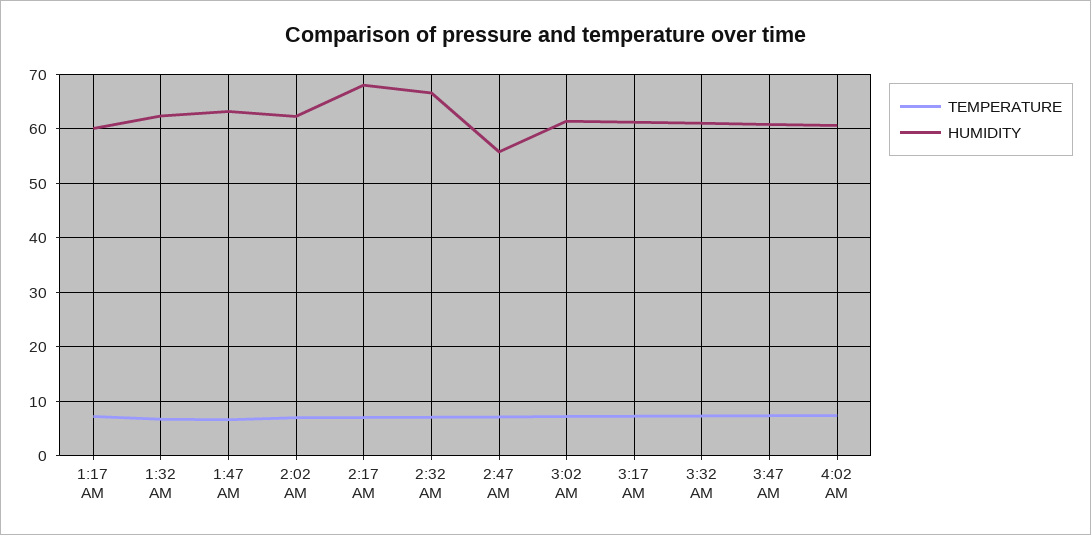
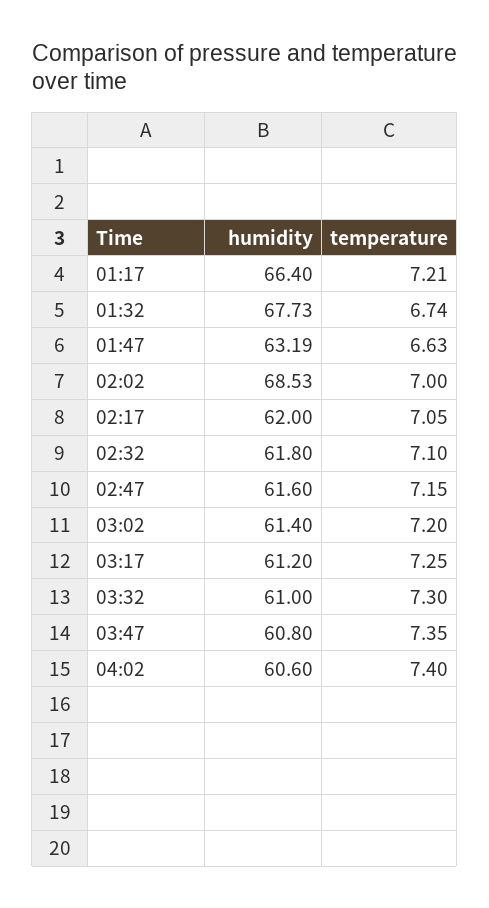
  {
    "TEMPERATURE": {
      "1:17 AM": 7.21,
      "1:32 AM": 6.74,
      "1:47 AM": 6.63,
      "2:02 AM": 7,
      "2:17 AM": 7.05,
      "2:32 AM": 7.1,
      "2:47 AM": 7.15,
      "3:02 AM": 7.2,
      "3:17 AM": 7.25,
      "3:32 AM": 7.3,
      "3:47 AM": 7.35,
      "4:02 AM": 7.4
    },
    "HUMIDITY": {
-     "1:17 AM": 60,
+     "1:17 AM": 66.4,
-     "1:32 AM": 62,
+     "1:32 AM": 67.73,
      "1:47 AM": 63.19,
-     "2:02 AM": 62,
+     "2:02 AM": 68.53,
-     "2:17 AM": 68,
+     "2:17 AM": 62,
-     "2:32 AM": 66,
+     "2:32 AM": 61.8,
-     "2:47 AM": 56,
+     "2:47 AM": 61.6,
      "3:02 AM": 61.4,
      "3:17 AM": 61.2,
      "3:32 AM": 61,
      "3:47 AM": 60.8,
      "4:02 AM": 60.6
    }
  }

